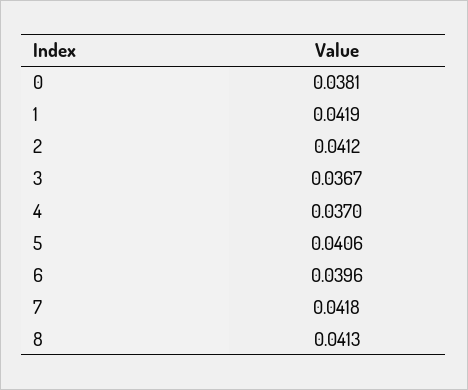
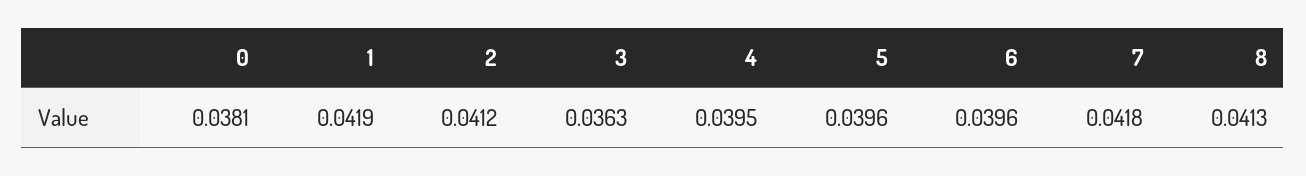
  {
    "0": 0.0381,
    "1": 0.0419,
    "2": 0.0412,
-   "3": 0.0367,
+   "3": 0.0363,
-   "4": 0.037,
+   "4": 0.0395,
-   "5": 0.0406,
+   "5": 0.0396,
    "6": 0.0396,
    "7": 0.0418,
    "8": 0.0413
  }

